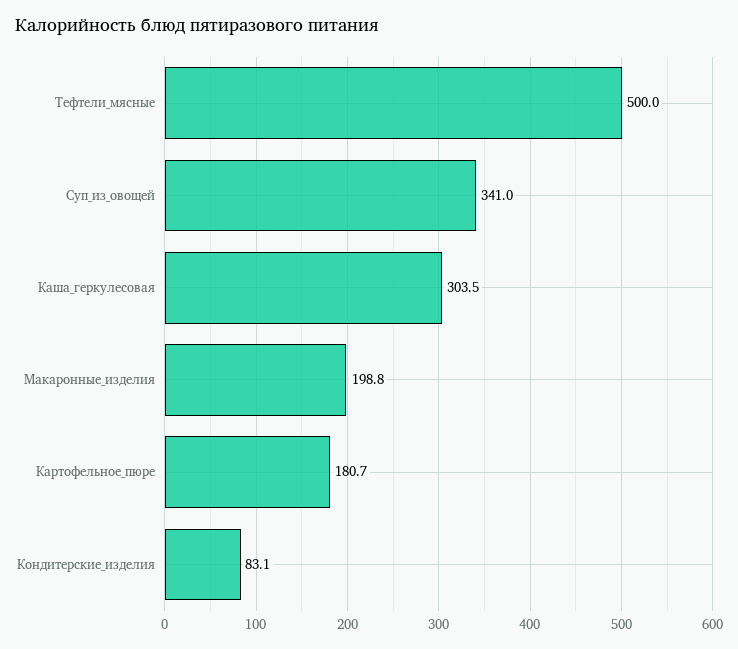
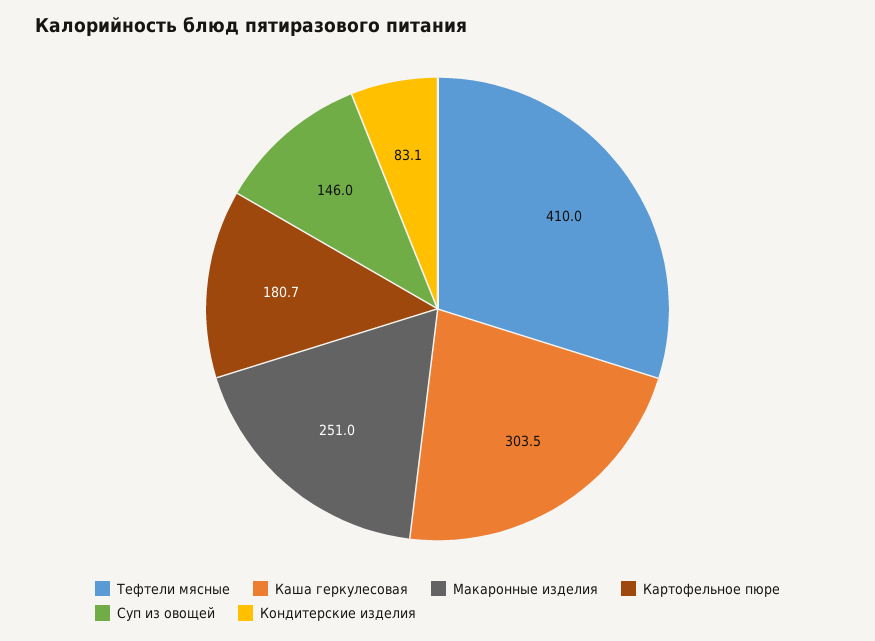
  {
-   "Тефтели_мясные": 500,
+   "Тефтели_мясные": 410,
-   "Суп_из_овощей": 341,
+   "Суп_из_овощей": 146,
    "Каша_геркулесовая": 303.5,
-   "Макаронные_изделия": 198.8,
+   "Макаронные_изделия": 251,
    "Картофельное_пюре": 180.7,
    "Кондитерские_изделия": 83.1
  }

